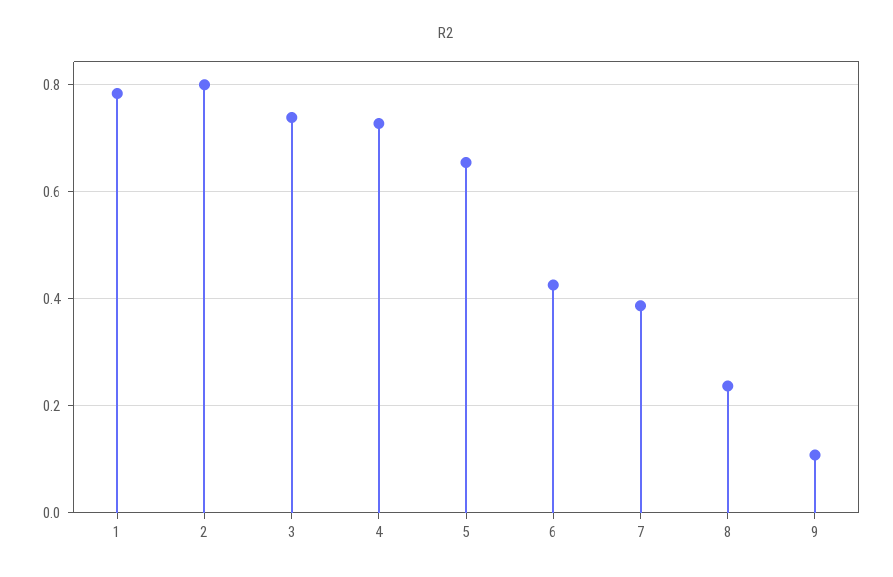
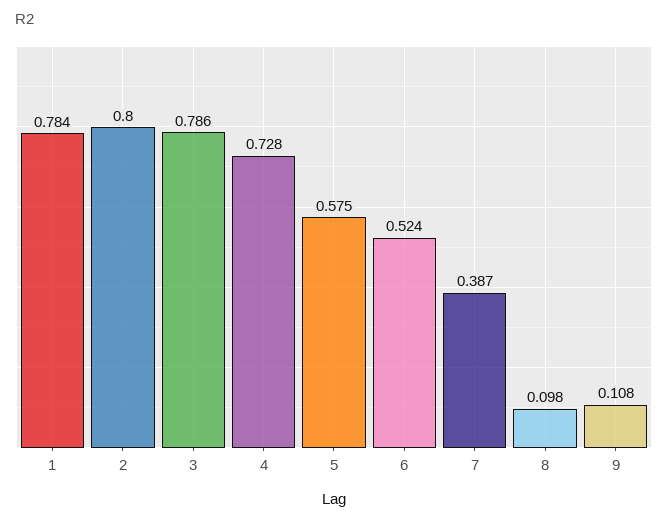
  {
    "1": 0.784,
    "2": 0.8,
-   "3": 0.74,
+   "3": 0.786,
    "4": 0.728,
-   "5": 0.66,
+   "5": 0.575,
-   "6": 0.42,
+   "6": 0.524,
    "7": 0.387,
-   "8": 0.24,
+   "8": 0.098,
    "9": 0.108
  }

